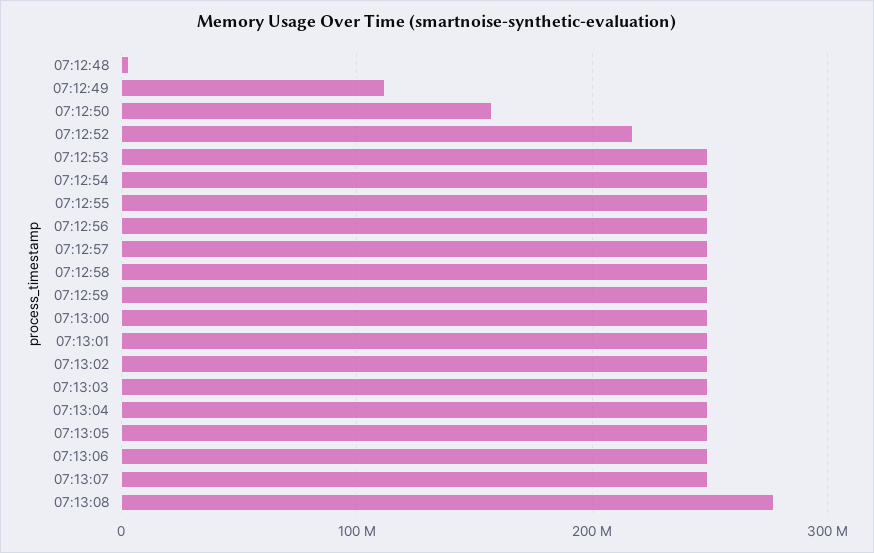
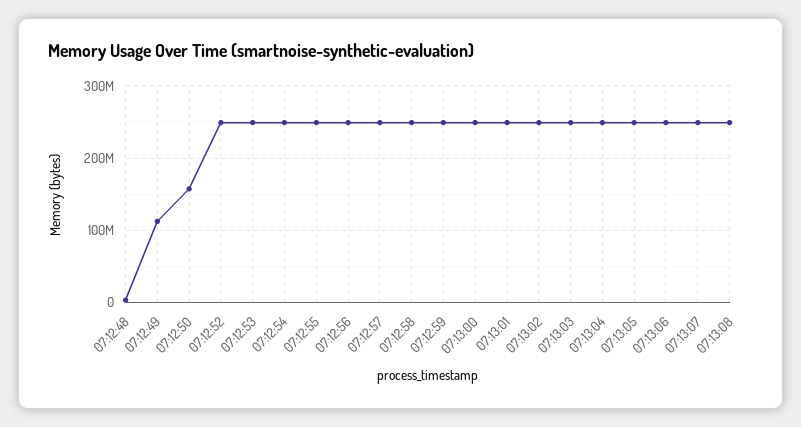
  {
    "07:12:48": 0,
    "07:12:49": 110000000,
    "07:12:50": 160000000,
-   "07:12:52": 220000000,
+   "07:12:52": 250000000,
    "07:12:53": 250000000,
    "07:12:54": 250000000,
    "07:12:55": 250000000,
    "07:12:56": 250000000,
    "07:12:57": 250000000,
    "07:12:58": 250000000,
    "07:12:59": 250000000,
    "07:13:00": 250000000,
    "07:13:01": 250000000,
    "07:13:02": 250000000,
    "07:13:03": 250000000,
    "07:13:04": 250000000,
    "07:13:05": 250000000,
    "07:13:06": 250000000,
    "07:13:07": 250000000,
-   "07:13:08": 280000000
+   "07:13:08": 250000000
  }

